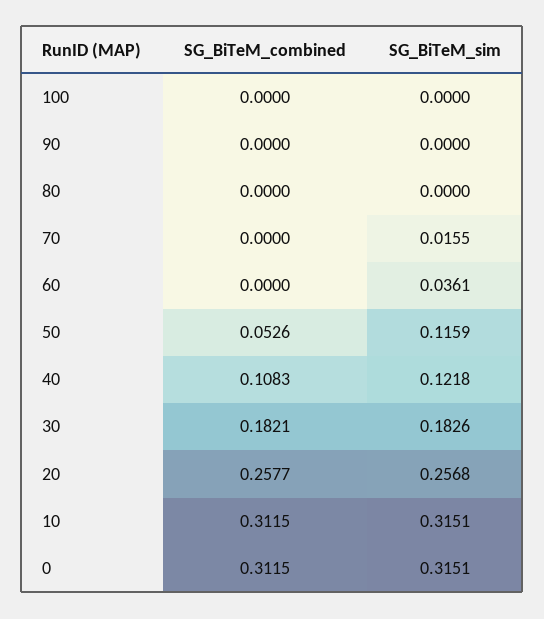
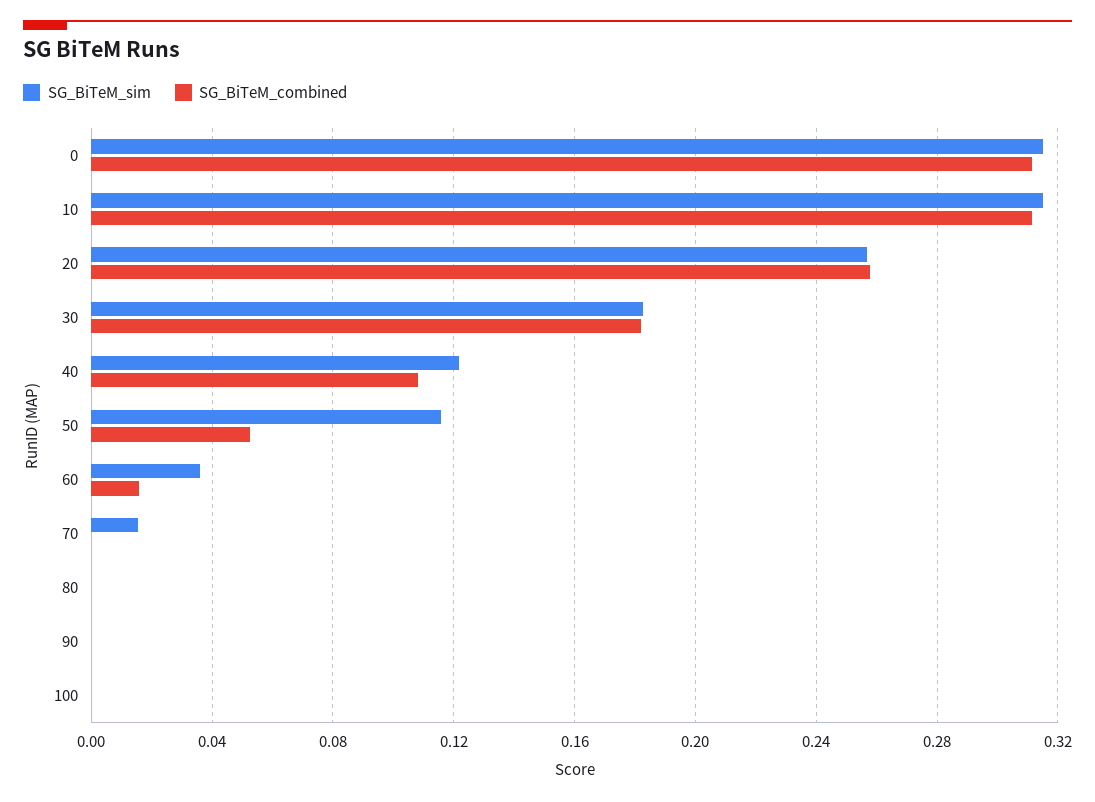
  {
    "SG_BiTeM_combined": {
      "100": 0,
      "90": 0,
      "80": 0,
      "70": 0,
-     "60": 0,
+     "60": 0.015,
      "50": 0.0526,
      "40": 0.1083,
      "30": 0.1821,
      "20": 0.2577,
      "10": 0.3115,
      "0": 0.3115
    },
    "SG_BiTeM_sim": {
      "100": 0,
      "90": 0,
      "80": 0,
      "70": 0.0155,
      "60": 0.0361,
      "50": 0.1159,
      "40": 0.1218,
      "30": 0.1826,
      "20": 0.2568,
      "10": 0.3151,
      "0": 0.3151
    }
  }

